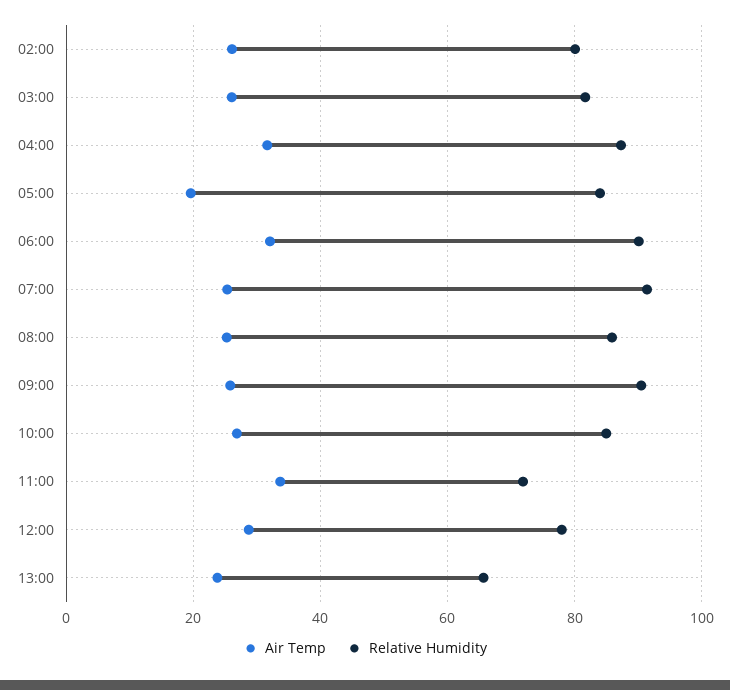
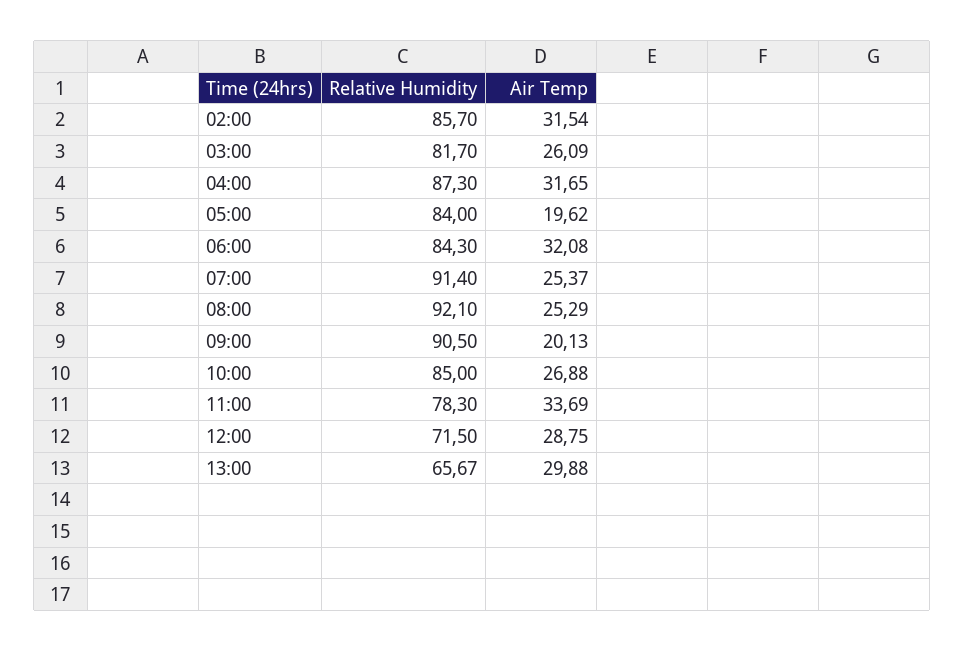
  {
    "Air Temp": {
-     "02:00": 26,
+     "02:00": 31.54,
      "03:00": 26.09,
      "04:00": 31.65,
      "05:00": 19.62,
      "06:00": 32.08,
      "07:00": 25.37,
      "08:00": 25.29,
-     "09:00": 26,
+     "09:00": 20.13,
      "10:00": 26.88,
      "11:00": 33.69,
      "12:00": 28.75,
-     "13:00": 24
+     "13:00": 29.88
    },
    "Relative Humidity": {
-     "02:00": 80,
+     "02:00": 85.7,
      "03:00": 81.7,
      "04:00": 87.3,
      "05:00": 84,
-     "06:00": 90,
+     "06:00": 84.3,
      "07:00": 91.4,
-     "08:00": 86,
+     "08:00": 92.1,
      "09:00": 90.5,
      "10:00": 85,
-     "11:00": 72,
+     "11:00": 78.3,
-     "12:00": 78,
+     "12:00": 71.5,
      "13:00": 65.67
    }
  }

